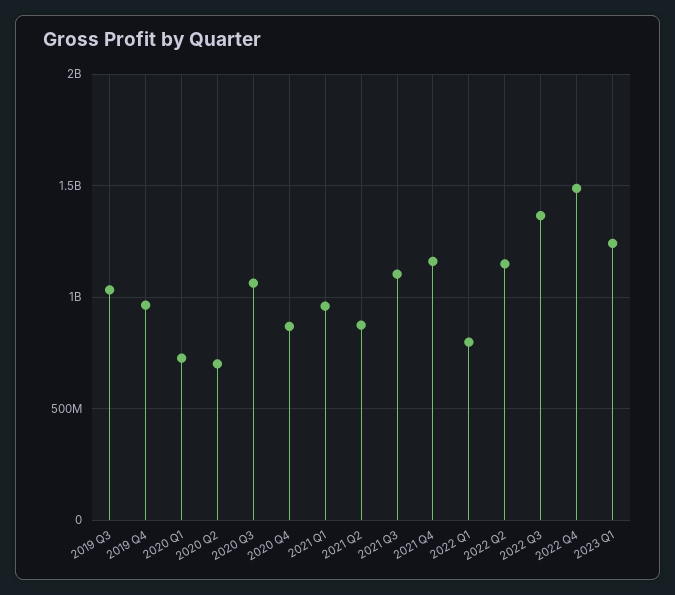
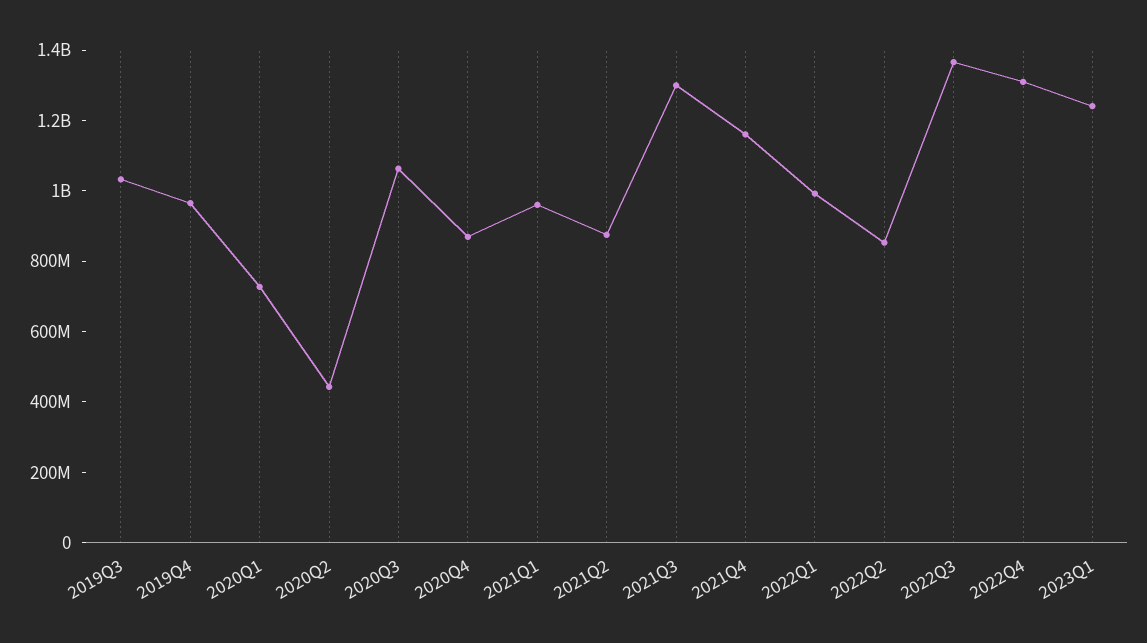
  {
    "2019 Q3": 1050000000,
    "2019 Q4": 950000000,
    "2020 Q1": 750000000,
-   "2020 Q2": 700000000,
+   "2020 Q2": 450000000,
    "2020 Q3": 1050000000,
    "2020 Q4": 850000000,
    "2021 Q1": 950000000,
    "2021 Q2": 900000000,
-   "2021 Q3": 1100000000,
+   "2021 Q3": 1300000000,
    "2021 Q4": 1150000000,
-   "2022 Q1": 800000000,
+   "2022 Q1": 1000000000,
-   "2022 Q2": 1150000000,
+   "2022 Q2": 850000000,
    "2022 Q3": 1350000000,
-   "2022 Q4": 1500000000,
+   "2022 Q4": 1300000000,
    "2023 Q1": 1250000000
  }

